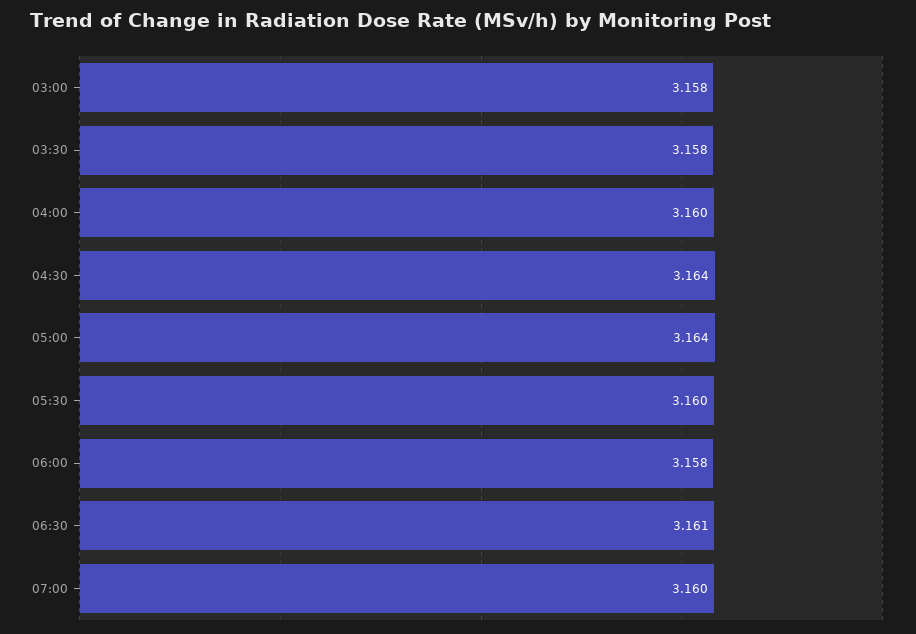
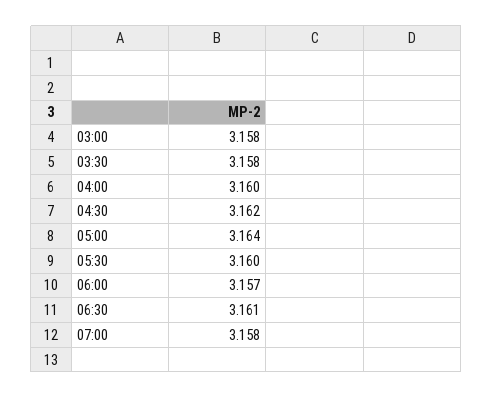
  {
    "03:00": 3.158,
    "03:30": 3.158,
    "04:00": 3.16,
-   "04:30": 3.164,
+   "04:30": 3.162,
    "05:00": 3.164,
    "05:30": 3.16,
-   "06:00": 3.158,
+   "06:00": 3.157,
    "06:30": 3.161,
-   "07:00": 3.16
+   "07:00": 3.158
  }

